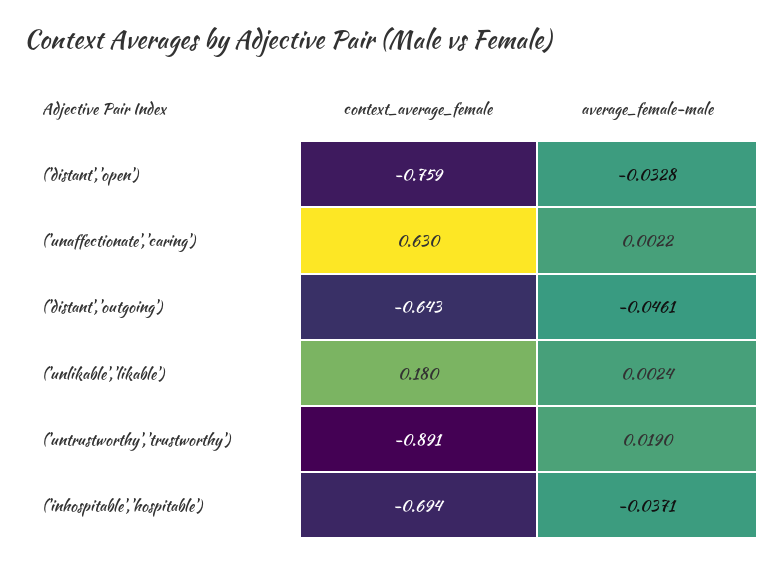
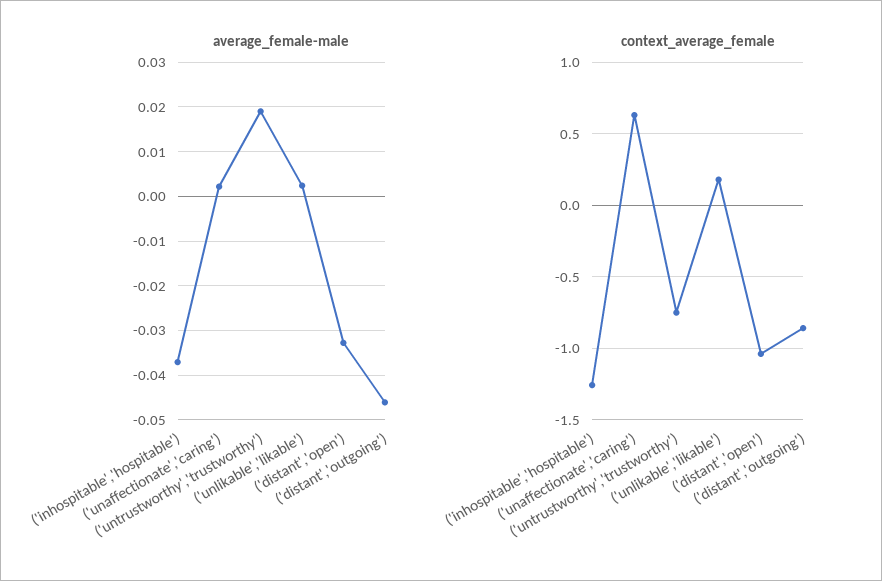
  {
    "context_average_female": {
-     "('distant','open')": -0.759,
+     "('distant','open')": -1.05,
      "('unaffectionate','caring')": 0.63,
-     "('distant','outgoing')": -0.643,
+     "('distant','outgoing')": -0.85,
      "('unlikable','likable')": 0.18,
-     "('untrustworthy','trustworthy')": -0.891,
+     "('untrustworthy','trustworthy')": -0.75,
-     "('inhospitable','hospitable')": -0.694
+     "('inhospitable','hospitable')": -1.25
    },
    "average_female-male": {
      "('distant','open')": -0.0328,
      "('unaffectionate','caring')": 0.0022,
      "('distant','outgoing')": -0.0461,
      "('unlikable','likable')": 0.0024,
      "('untrustworthy','trustworthy')": 0.019,
      "('inhospitable','hospitable')": -0.0371
    }
  }

